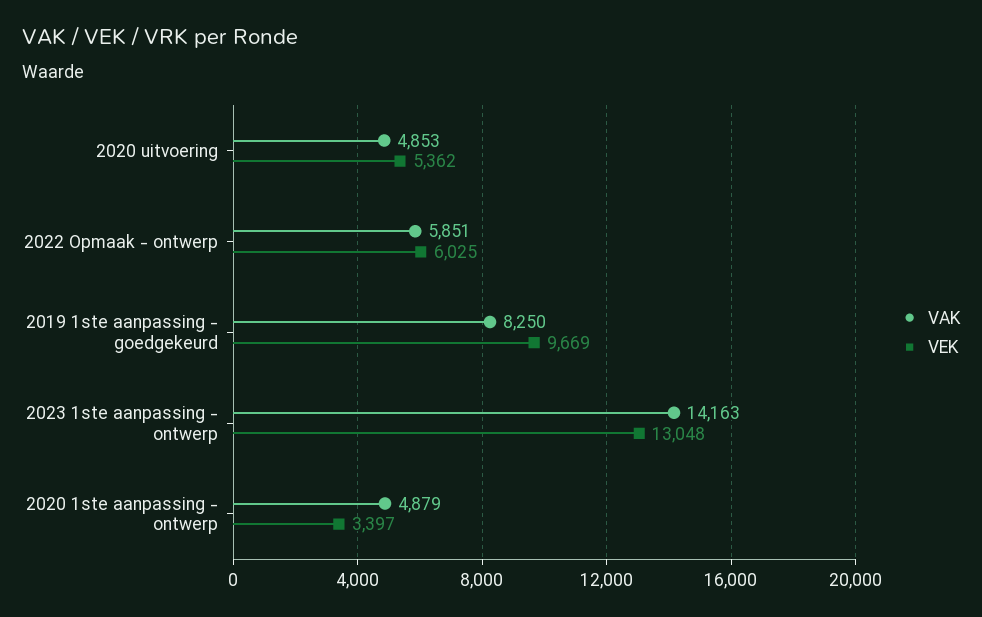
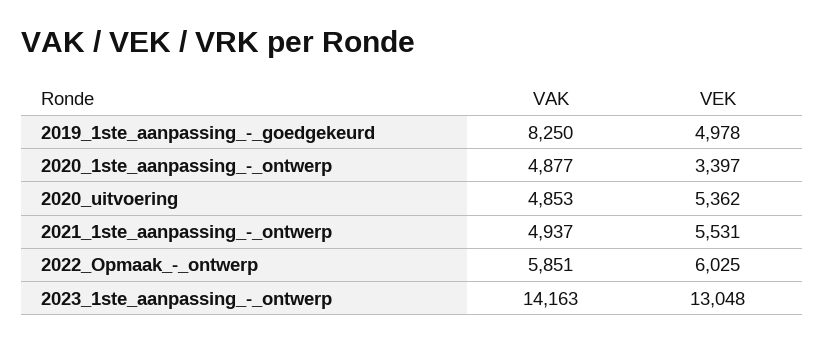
  {
    "VAK": {
      "2020 uitvoering": 4853,
      "2022 Opmaak - ontwerp": 5851,
      "2019 1ste aanpassing - goedgekeurd": 8250,
      "2023 1ste aanpassing - ontwerp": 14163,
-     "2020 1ste aanpassing - ontwerp": 4879
+     "2020 1ste aanpassing - ontwerp": 4877,
+     "2021_1ste_aanpassing_-_ontwerp": 4937
    },
    "VEK": {
      "2020 uitvoering": 5362,
      "2022 Opmaak - ontwerp": 6025,
-     "2019 1ste aanpassing - goedgekeurd": 9669,
+     "2019 1ste aanpassing - goedgekeurd": 4978,
      "2023 1ste aanpassing - ontwerp": 13048,
-     "2020 1ste aanpassing - ontwerp": 3397
+     "2020 1ste aanpassing - ontwerp": 3397,
+     "2021_1ste_aanpassing_-_ontwerp": 5531
    }
  }

